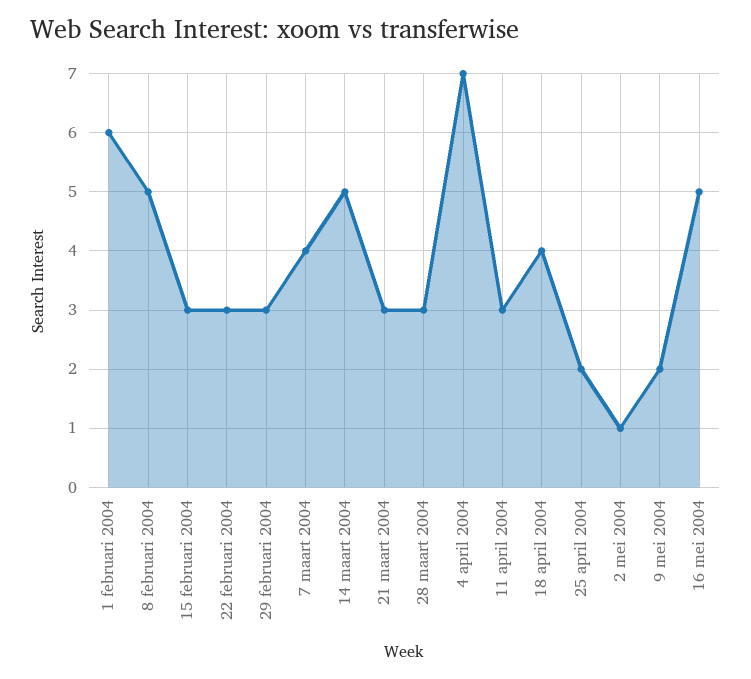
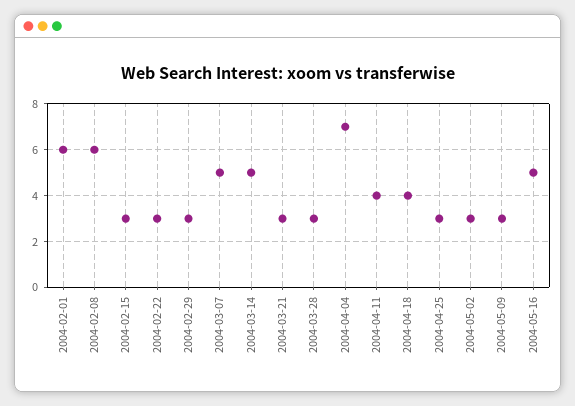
  {
    "1 februari 2004": 6,
-   "8 februari 2004": 5,
+   "8 februari 2004": 6,
    "15 februari 2004": 3,
    "22 februari 2004": 3,
    "29 februari 2004": 3,
-   "7 maart 2004": 4,
+   "7 maart 2004": 5,
    "14 maart 2004": 5,
    "21 maart 2004": 3,
    "28 maart 2004": 3,
    "4 april 2004": 7,
-   "11 april 2004": 3,
+   "11 april 2004": 4,
    "18 april 2004": 4,
-   "25 april 2004": 2,
+   "25 april 2004": 3,
-   "2 mei 2004": 1,
+   "2 mei 2004": 3,
-   "9 mei 2004": 2,
+   "9 mei 2004": 3,
    "16 mei 2004": 5
  }

